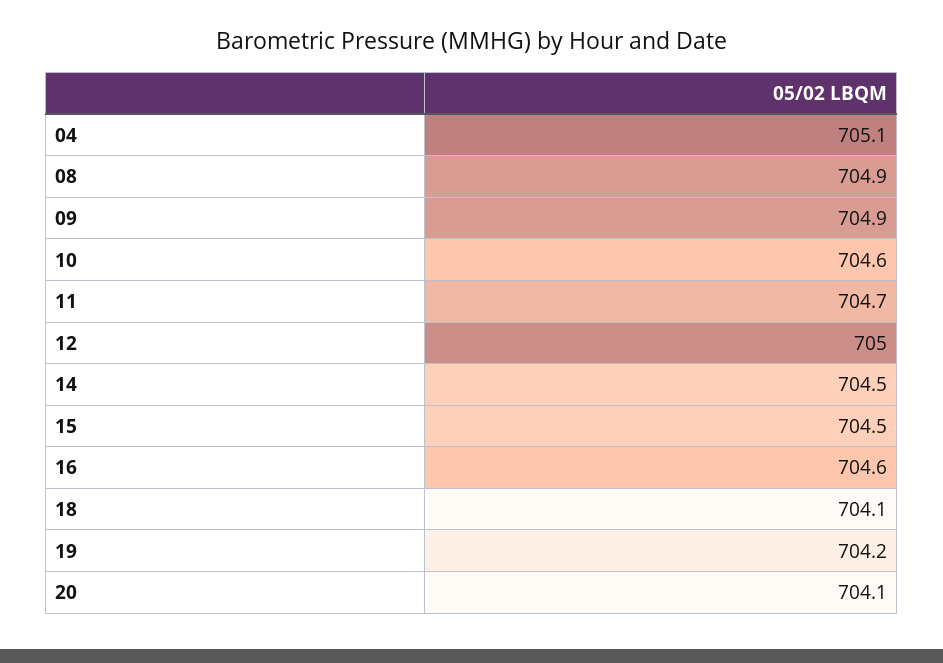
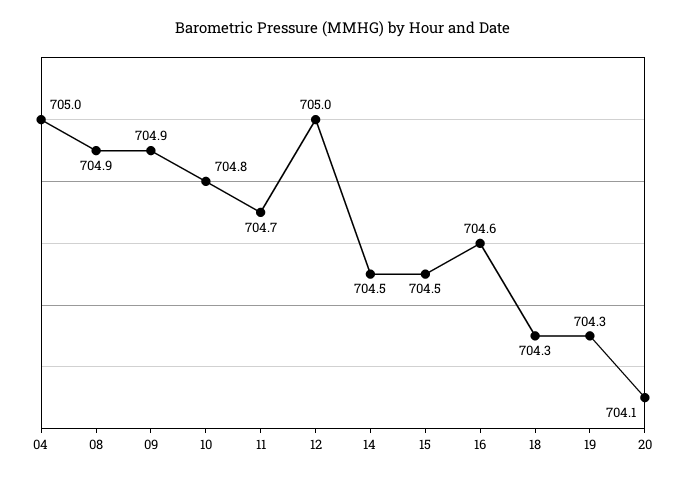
  {
-   "04": 705.1,
+   "04": 705,
    "08": 704.9,
    "09": 704.9,
-   "10": 704.6,
+   "10": 704.8,
    "11": 704.7,
    "12": 705,
    "14": 704.5,
    "15": 704.5,
    "16": 704.6,
-   "18": 704.1,
+   "18": 704.3,
-   "19": 704.2,
+   "19": 704.3,
    "20": 704.1
  }

